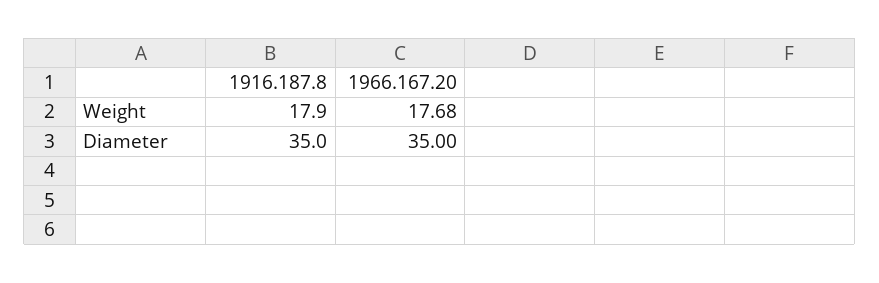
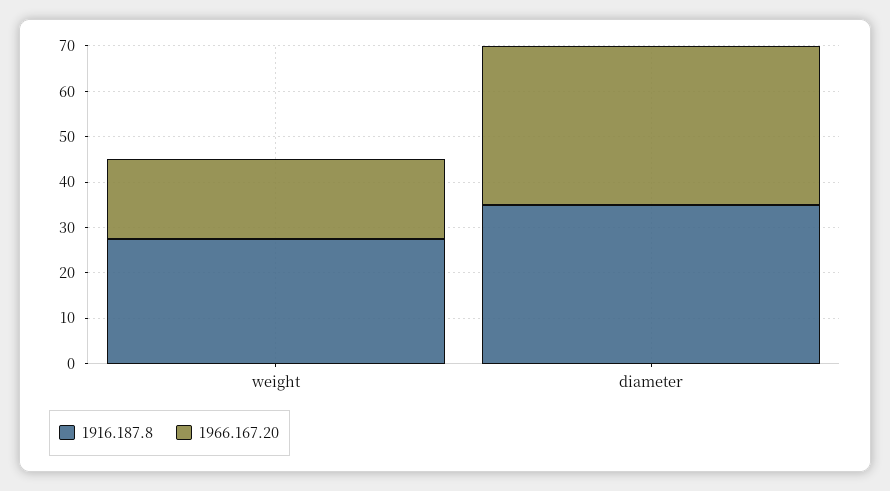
  {
    "1916.187.8": {
-     "Weight": 17.9,
+     "Weight": 28,
      "Diameter": 35
    },
    "1966.167.20": {
      "Weight": 17.68,
      "Diameter": 35
    }
  }

